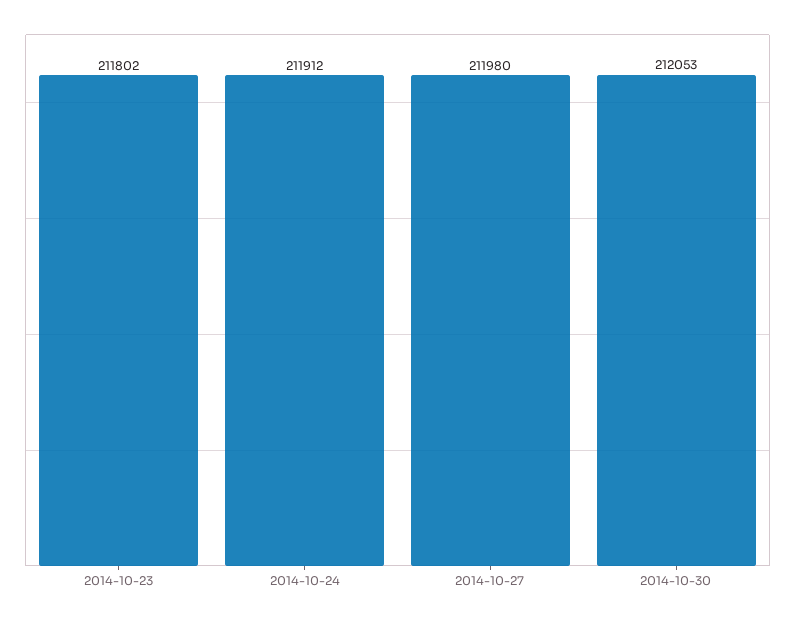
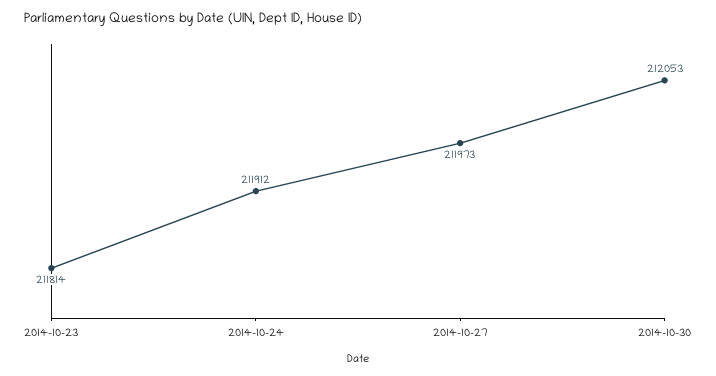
  {
-   "2014-10-23": 211802,
+   "2014-10-23": 211814,
    "2014-10-24": 211912,
-   "2014-10-27": 211980,
+   "2014-10-27": 211973,
    "2014-10-30": 212053
  }

